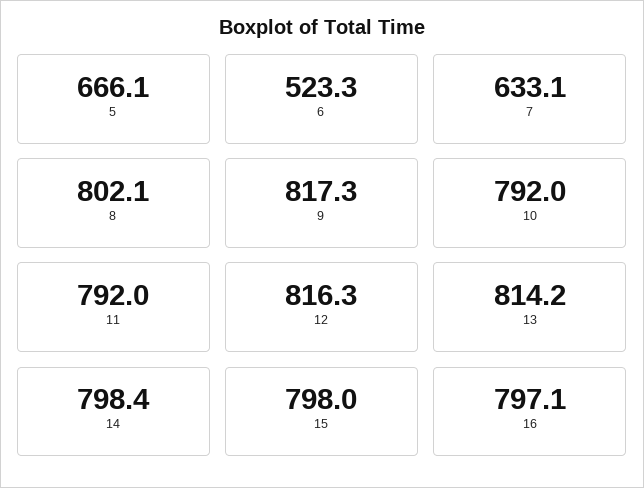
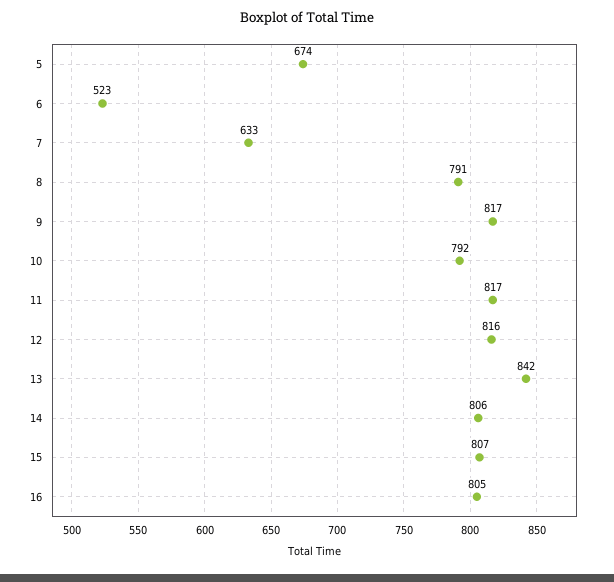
  {
-   "5": 666.1,
+   "5": 674,
    "6": 523.3,
    "7": 633.1,
-   "8": 802.1,
+   "8": 791,
    "9": 817.3,
    "10": 792,
-   "11": 792,
+   "11": 817,
    "12": 816.3,
-   "13": 814.2,
+   "13": 842,
-   "14": 798.4,
+   "14": 806,
-   "15": 798,
+   "15": 807,
-   "16": 797.1
+   "16": 805
  }

